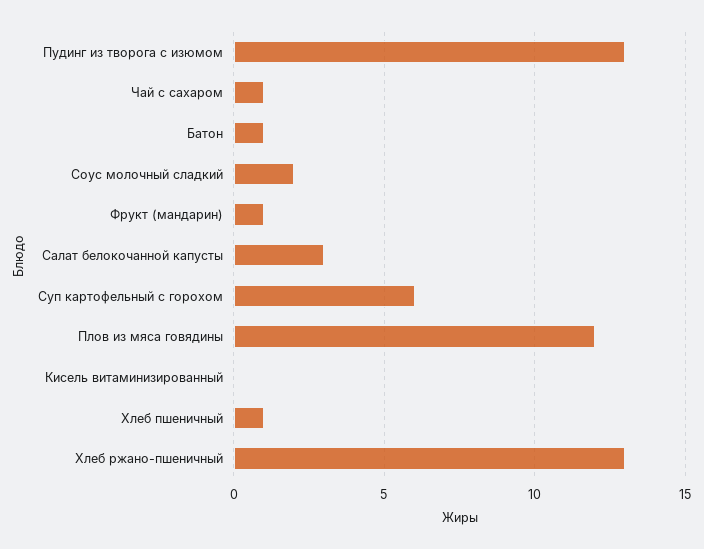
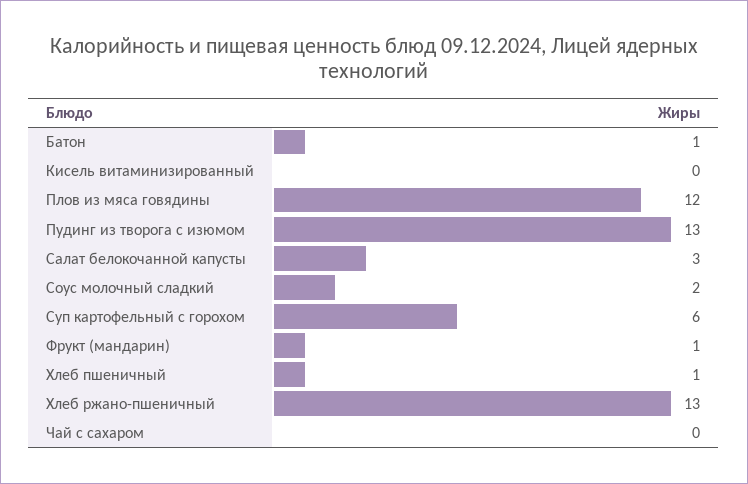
  {
    "Пудинг из творога с изюмом": 13,
-   "Чай с сахаром": 1,
+   "Чай с сахаром": 0,
    "Батон": 1,
    "Соус молочный сладкий": 2,
    "Фрукт (мандарин)": 1,
    "Салат белокочанной капусты": 3,
    "Суп картофельный с горохом": 6,
    "Плов из мяса говядины": 12,
    "Кисель витаминизированный": 0,
    "Хлеб пшеничный": 1,
    "Хлеб ржано-пшеничный": 13
  }

